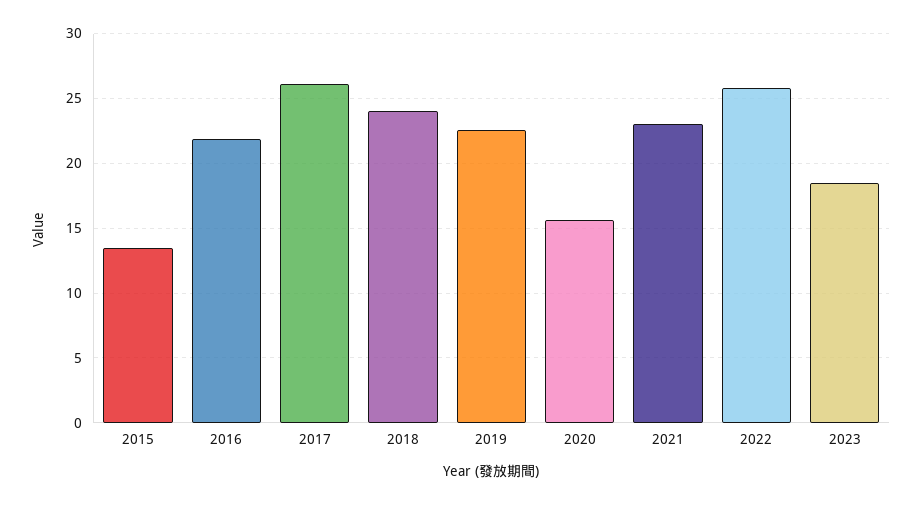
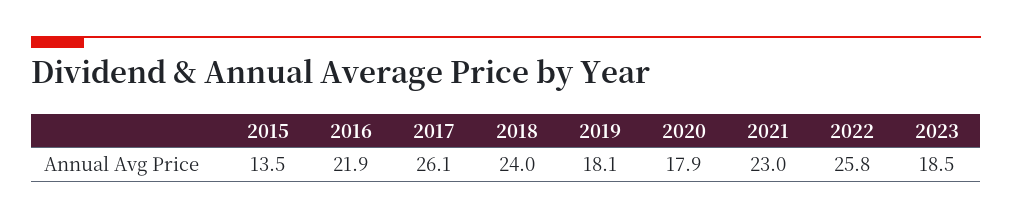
  {
    "2015": 13.5,
    "2016": 21.9,
    "2017": 26.1,
    "2018": 24,
-   "2019": 22.5,
+   "2019": 18.1,
-   "2020": 15.5,
+   "2020": 17.9,
    "2021": 23,
    "2022": 25.8,
    "2023": 18.5
  }

